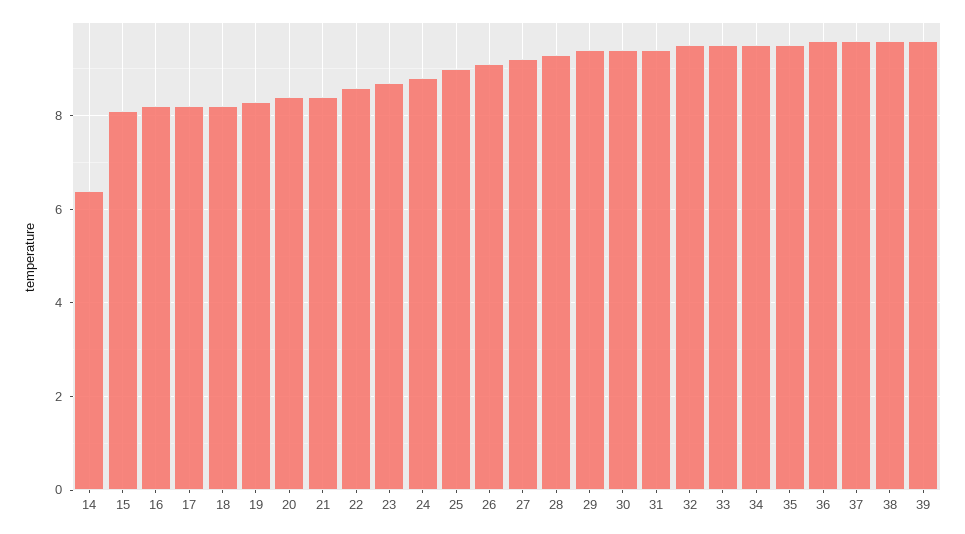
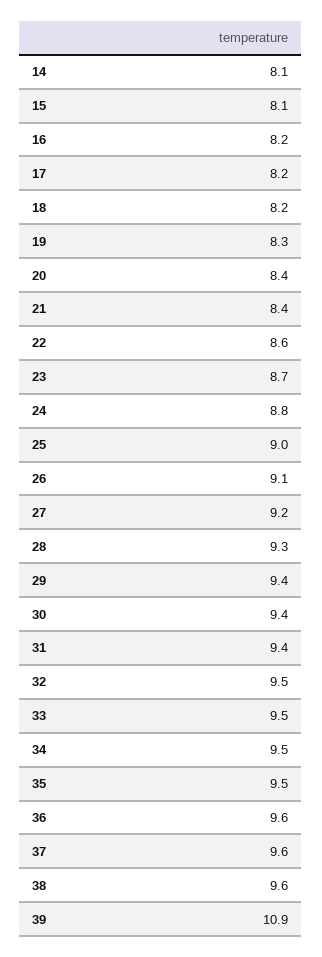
  {
-   "14": 6.5,
+   "14": 8.1,
    "15": 8.1,
    "16": 8.2,
    "17": 8.2,
    "18": 8.2,
    "19": 8.3,
    "20": 8.4,
    "21": 8.4,
    "22": 8.6,
    "23": 8.7,
    "24": 8.8,
    "25": 9,
    "26": 9.1,
    "27": 9.2,
    "28": 9.3,
    "29": 9.4,
    "30": 9.4,
    "31": 9.4,
    "32": 9.5,
    "33": 9.5,
    "34": 9.5,
    "35": 9.5,
    "36": 9.6,
    "37": 9.6,
    "38": 9.6,
-   "39": 9.5
+   "39": 10.9
  }

